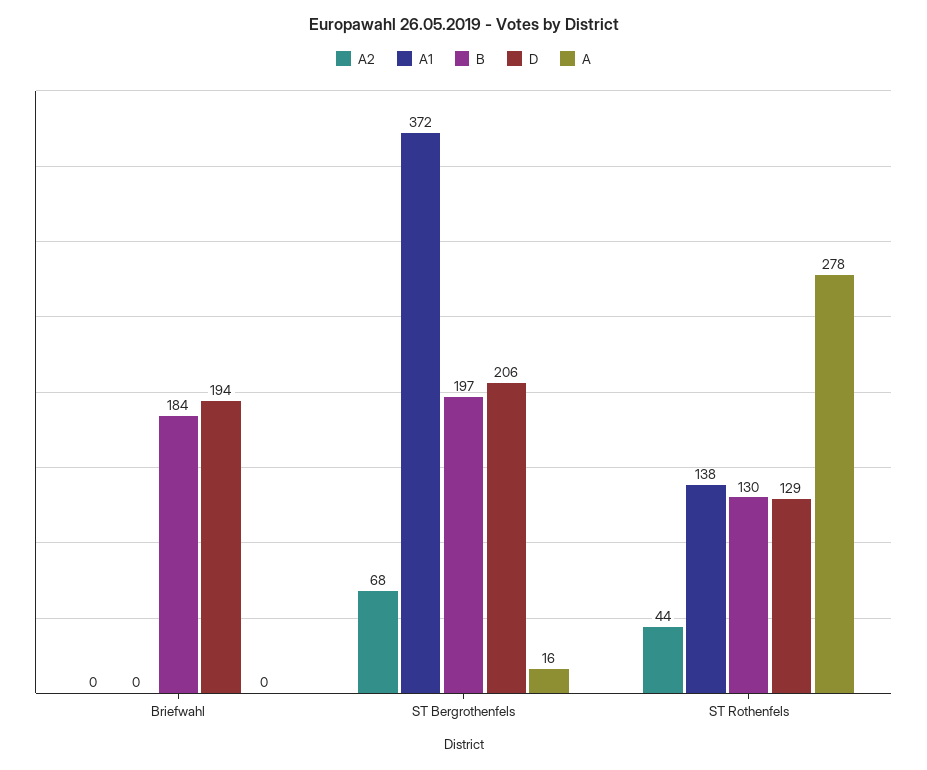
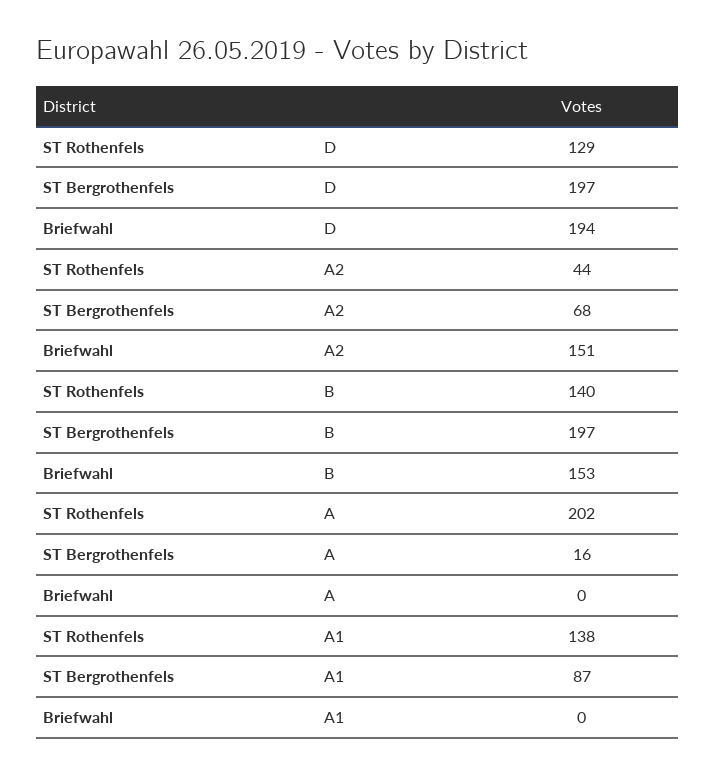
  {
    "A2": {
-     "Briefwahl": 0,
+     "Briefwahl": 151,
      "ST Bergrothenfels": 68,
      "ST Rothenfels": 44
    },
    "A1": {
      "Briefwahl": 0,
-     "ST Bergrothenfels": 372,
+     "ST Bergrothenfels": 87,
      "ST Rothenfels": 138
    },
    "B": {
-     "Briefwahl": 184,
+     "Briefwahl": 153,
      "ST Bergrothenfels": 197,
-     "ST Rothenfels": 130
+     "ST Rothenfels": 140
    },
    "D": {
      "Briefwahl": 194,
-     "ST Bergrothenfels": 206,
+     "ST Bergrothenfels": 197,
      "ST Rothenfels": 129
    },
    "A": {
      "Briefwahl": 0,
      "ST Bergrothenfels": 16,
-     "ST Rothenfels": 278
+     "ST Rothenfels": 202
    }
  }

